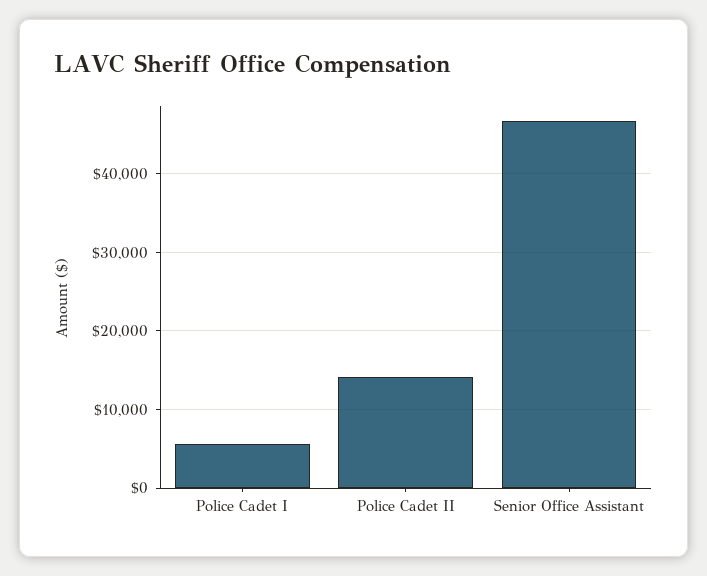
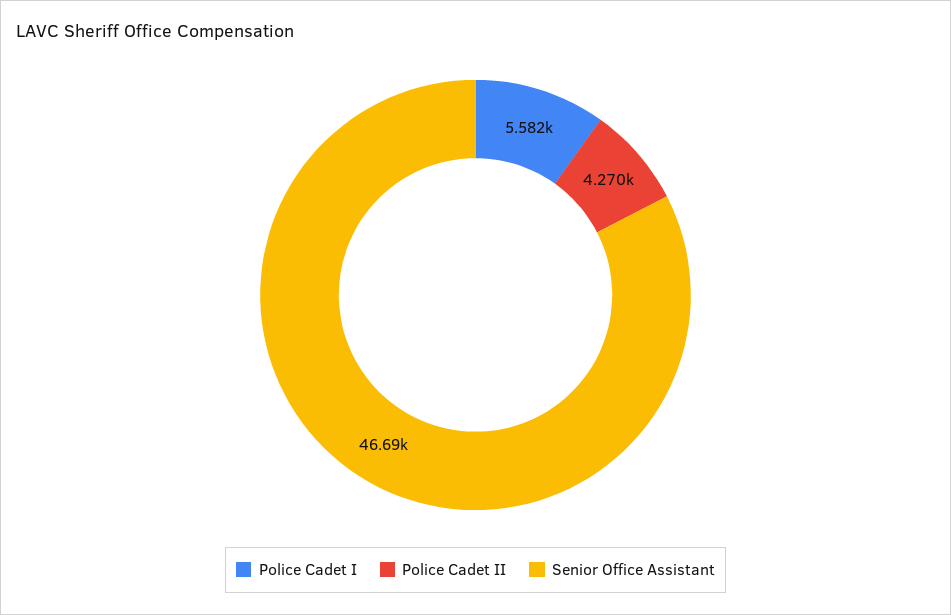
  {
    "Police Cadet I": 5582,
-   "Police Cadet II": 14000,
+   "Police Cadet II": 4270,
    "Senior Office Assistant": 46690
  }

